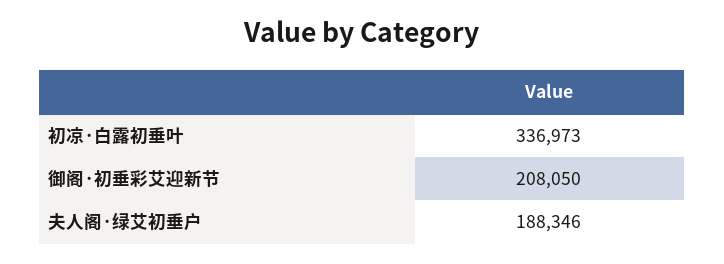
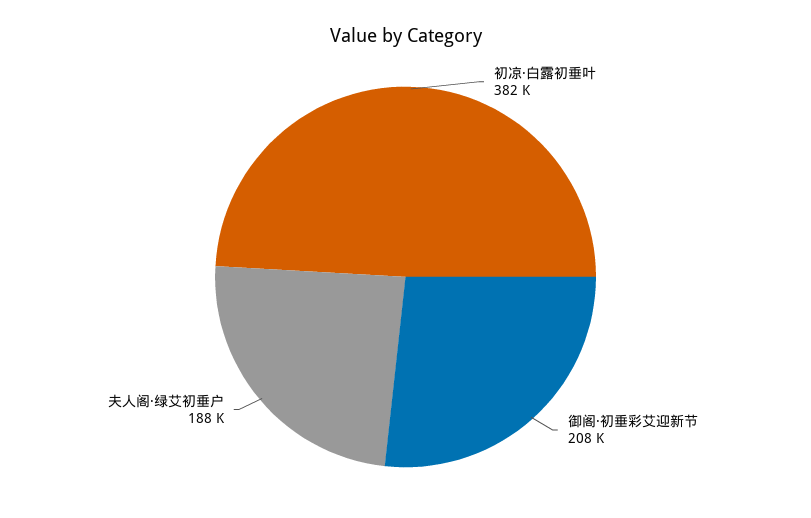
  {
-   "初凉·白露初垂叶": 336973,
+   "初凉·白露初垂叶": 382000,
    "御阁·初垂彩艾迎新节": 208050,
    "夫人阁·绿艾初垂户": 188346
  }

